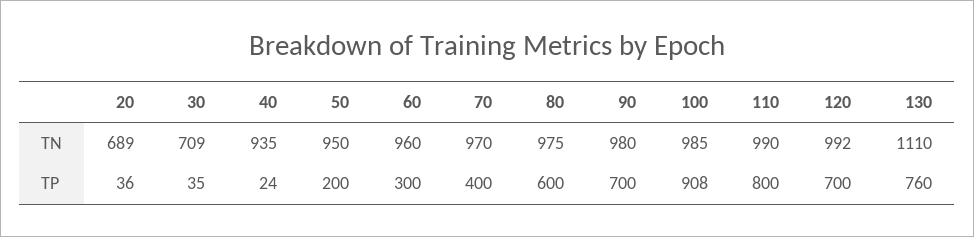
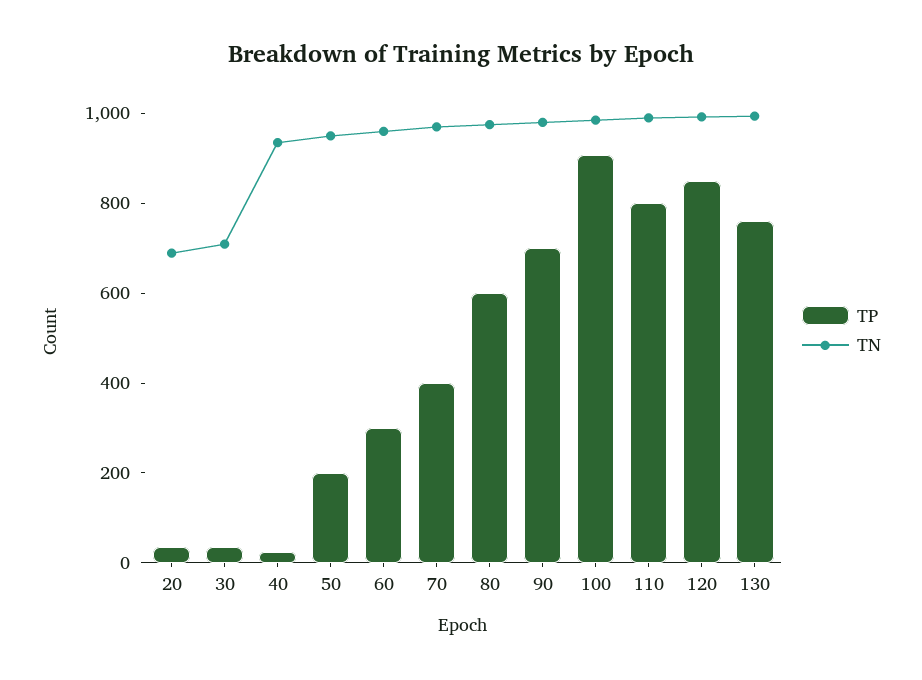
  {
    "TN": {
      "20": 689,
      "30": 709,
      "40": 935,
      "50": 950,
      "60": 960,
      "70": 970,
      "80": 975,
      "90": 980,
      "100": 985,
      "110": 990,
      "120": 992,
-     "130": 1110
+     "130": 1000
    },
    "TP": {
      "20": 36,
      "30": 35,
      "40": 24,
      "50": 200,
      "60": 300,
      "70": 400,
      "80": 600,
      "90": 700,
      "100": 908,
      "110": 800,
-     "120": 700,
+     "120": 850,
      "130": 760
    }
  }

